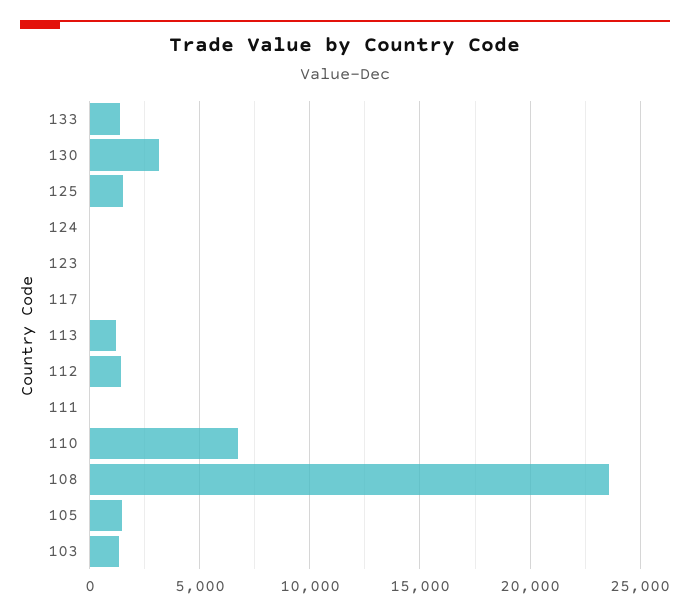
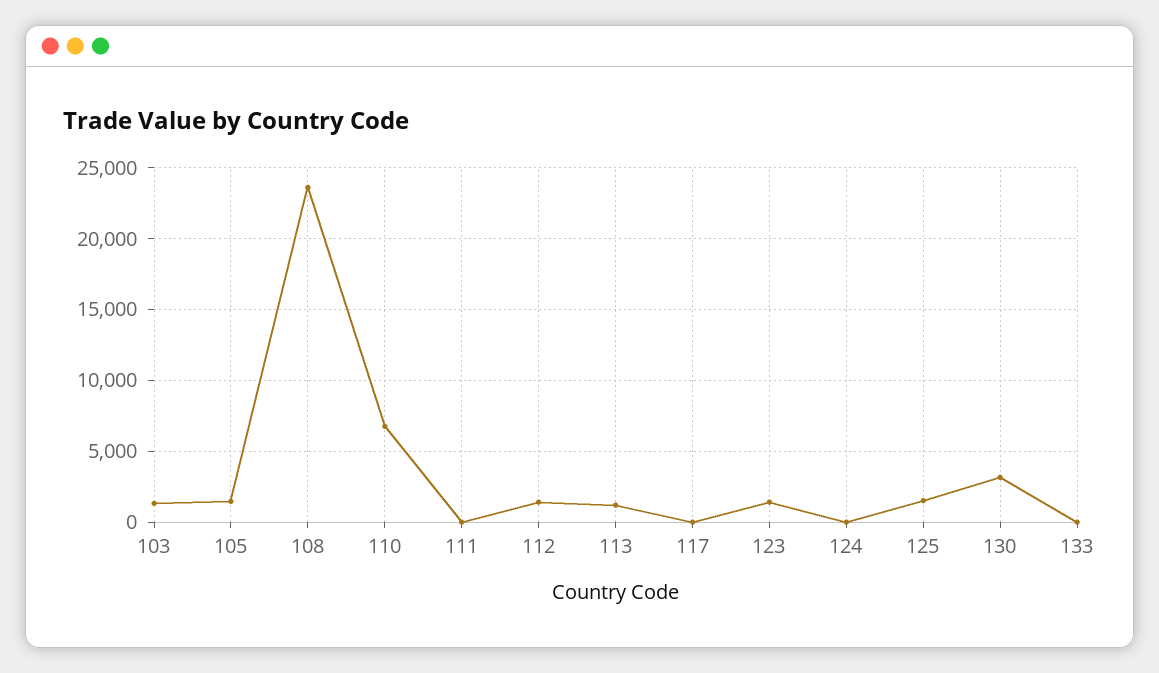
  {
-   "133": 1500,
+   "133": 0,
    "130": 3000,
    "125": 1500,
    "124": 0,
-   "123": 0,
+   "123": 1500,
    "117": 0,
    "113": 1000,
    "112": 1500,
    "111": 0,
    "110": 6500,
    "108": 23500,
    "105": 1500,
    "103": 1500
  }

